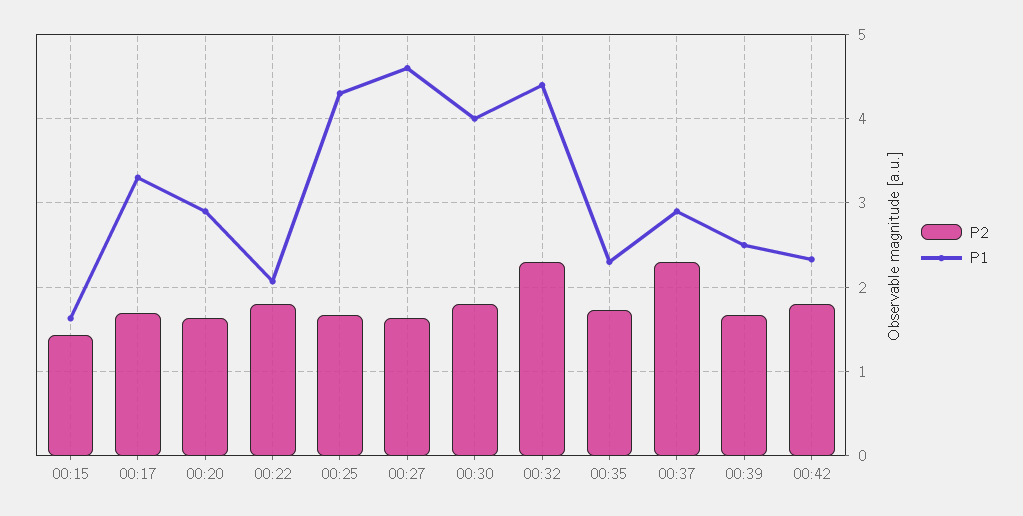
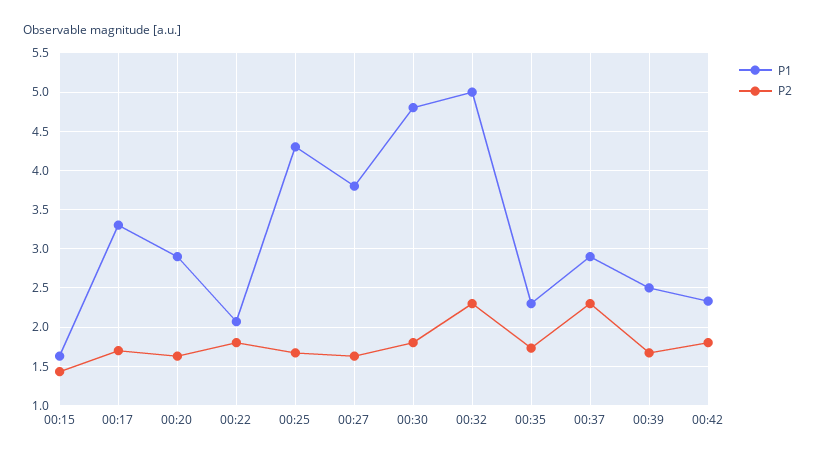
  {
    "P2": {
      "00:15": 1.4,
      "00:17": 1.7,
      "00:20": 1.6,
      "00:22": 1.8,
      "00:25": 1.7,
      "00:27": 1.6,
      "00:30": 1.8,
      "00:32": 2.3,
      "00:35": 1.7,
      "00:37": 2.3,
      "00:39": 1.7,
      "00:42": 1.8
    },
    "P1": {
      "00:15": 1.6,
      "00:17": 3.3,
      "00:20": 2.9,
      "00:22": 2.1,
      "00:25": 4.3,
-     "00:27": 4.6,
+     "00:27": 3.8,
-     "00:30": 4,
+     "00:30": 4.8,
-     "00:32": 4.4,
+     "00:32": 5,
      "00:35": 2.3,
      "00:37": 2.9,
      "00:39": 2.5,
      "00:42": 2.3
    }
  }

